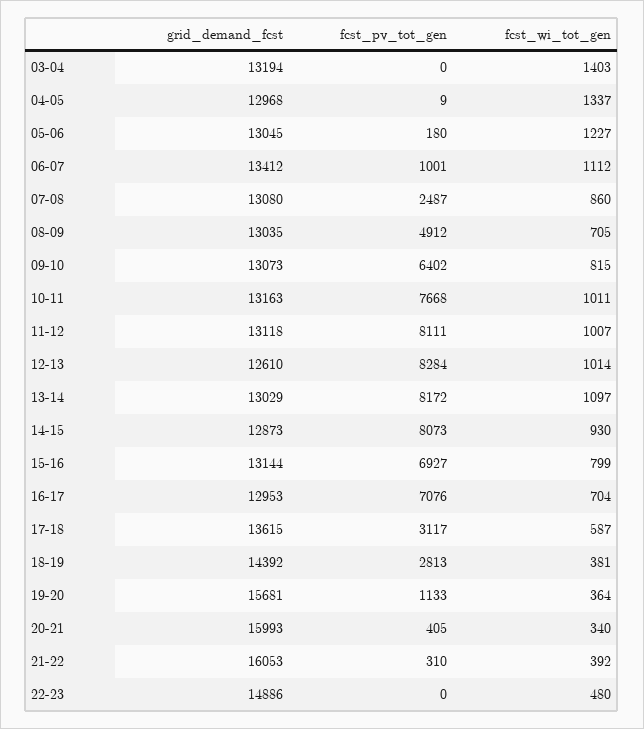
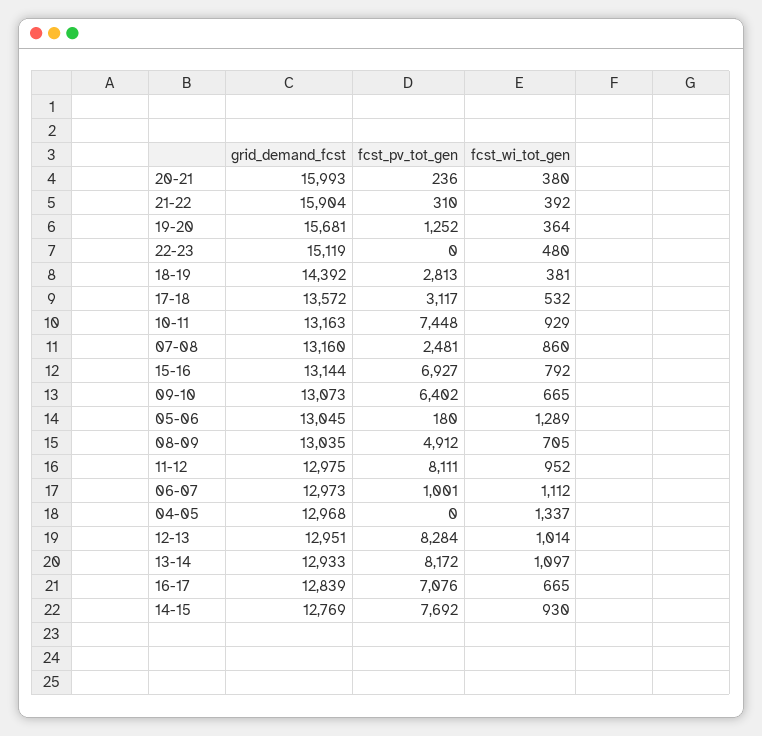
  {
    "grid_demand_fcst": {
-     "03-04": 13194,
      "04-05": 12968,
      "05-06": 13045,
-     "06-07": 13412,
+     "06-07": 12973,
-     "07-08": 13080,
+     "07-08": 13160,
      "08-09": 13035,
      "09-10": 13073,
      "10-11": 13163,
-     "11-12": 13118,
+     "11-12": 12975,
-     "12-13": 12610,
+     "12-13": 12951,
-     "13-14": 13029,
+     "13-14": 12933,
-     "14-15": 12873,
+     "14-15": 12769,
      "15-16": 13144,
-     "16-17": 12953,
+     "16-17": 12839,
-     "17-18": 13615,
+     "17-18": 13572,
      "18-19": 14392,
      "19-20": 15681,
      "20-21": 15993,
-     "21-22": 16053,
+     "21-22": 15904,
-     "22-23": 14886
+     "22-23": 15119
    },
    "fcst_pv_tot_gen": {
-     "03-04": 0,
-     "04-05": 9,
+     "04-05": 0,
      "05-06": 180,
      "06-07": 1001,
-     "07-08": 2487,
+     "07-08": 2481,
      "08-09": 4912,
      "09-10": 6402,
-     "10-11": 7668,
+     "10-11": 7448,
      "11-12": 8111,
      "12-13": 8284,
      "13-14": 8172,
-     "14-15": 8073,
+     "14-15": 7692,
      "15-16": 6927,
      "16-17": 7076,
      "17-18": 3117,
      "18-19": 2813,
-     "19-20": 1133,
+     "19-20": 1252,
-     "20-21": 405,
+     "20-21": 236,
      "21-22": 310,
      "22-23": 0
    },
    "fcst_wi_tot_gen": {
-     "03-04": 1403,
      "04-05": 1337,
-     "05-06": 1227,
+     "05-06": 1289,
      "06-07": 1112,
      "07-08": 860,
      "08-09": 705,
-     "09-10": 815,
+     "09-10": 665,
-     "10-11": 1011,
+     "10-11": 929,
-     "11-12": 1007,
+     "11-12": 952,
      "12-13": 1014,
      "13-14": 1097,
      "14-15": 930,
-     "15-16": 799,
+     "15-16": 792,
-     "16-17": 704,
+     "16-17": 665,
-     "17-18": 587,
+     "17-18": 532,
      "18-19": 381,
      "19-20": 364,
-     "20-21": 340,
+     "20-21": 380,
      "21-22": 392,
      "22-23": 480
    }
  }

